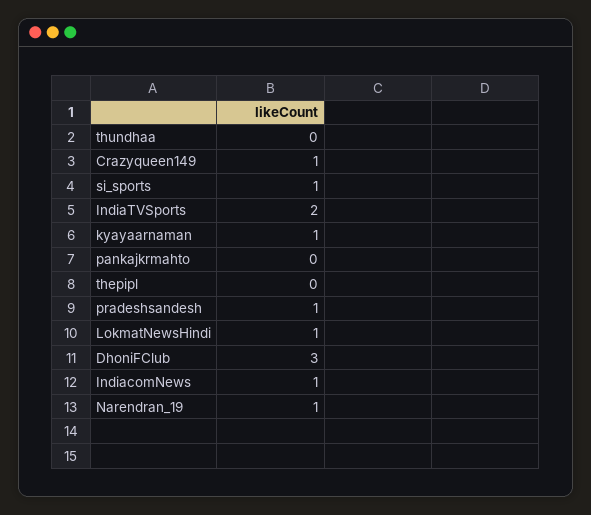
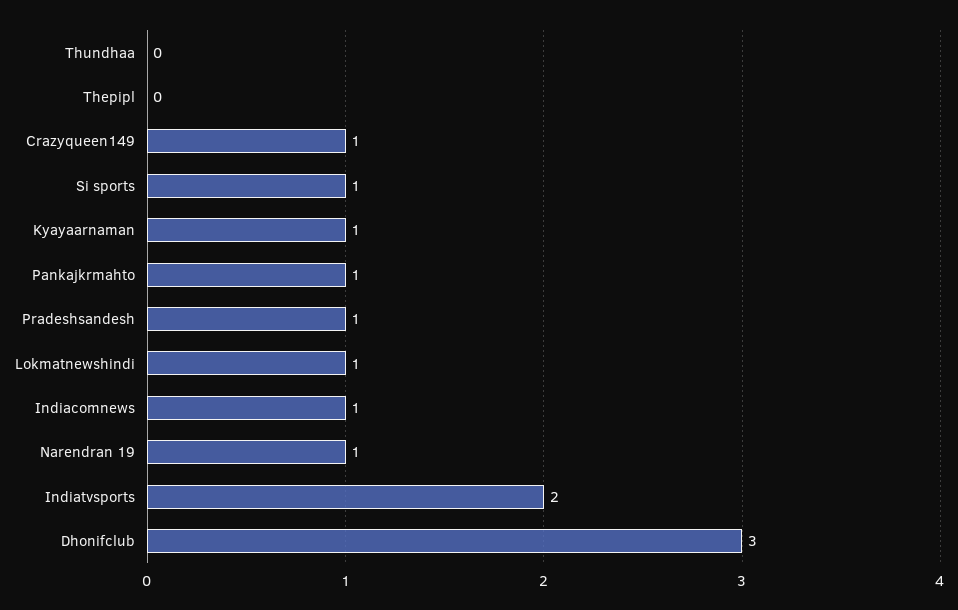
  {
    "thundhaa": 0,
    "Crazyqueen149": 1,
    "si_sports": 1,
    "IndiaTVSports": 2,
    "kyayaarnaman": 1,
-   "pankajkrmahto": 0,
+   "pankajkrmahto": 1,
    "thepipl": 0,
    "pradeshsandesh": 1,
    "LokmatNewsHindi": 1,
    "DhoniFClub": 3,
    "IndiacomNews": 1,
    "Narendran_19": 1
  }

